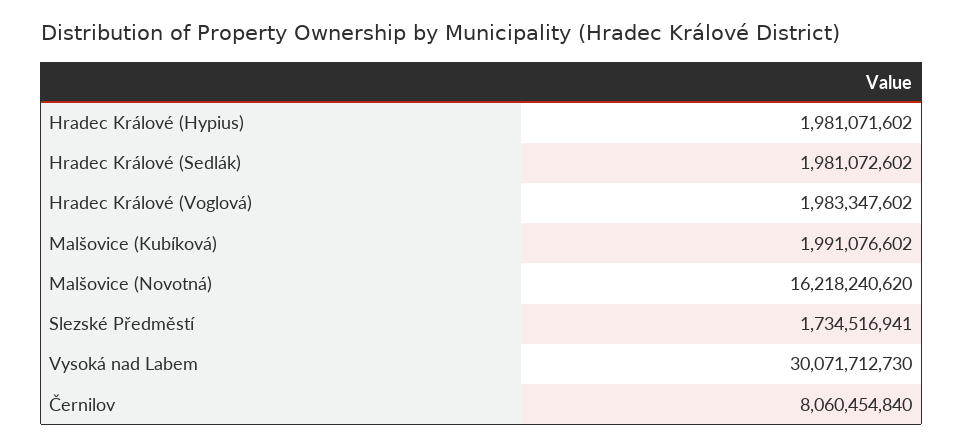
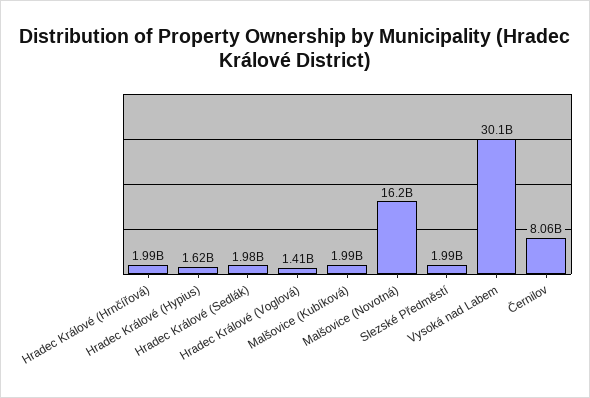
  {
-   "Hradec Králové (Hypius)": 1981071602,
+   "Hradec Králové (Hypius)": 1620000000,
    "Hradec Králové (Sedlák)": 1981072602,
-   "Hradec Králové (Voglová)": 1983347602,
+   "Hradec Králové (Voglová)": 1410000000,
    "Malšovice (Kubíková)": 1991076602,
    "Malšovice (Novotná)": 16218240620,
-   "Slezské Předměstí": 1734516941,
+   "Slezské Předměstí": 1990000000,
    "Vysoká nad Labem": 30071712730,
-   "Černilov": 8060454840
+   "Černilov": 8060454840,
+   "Hradec Králové (Hrnčířová)": 1990000000
  }

